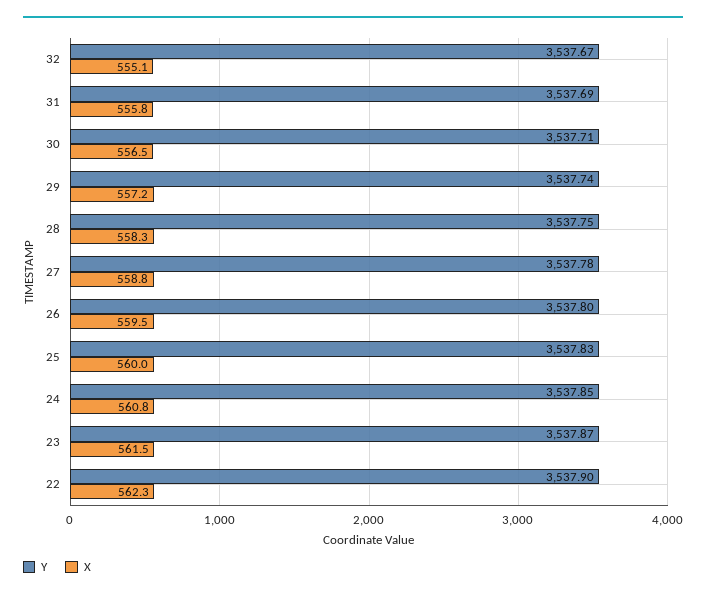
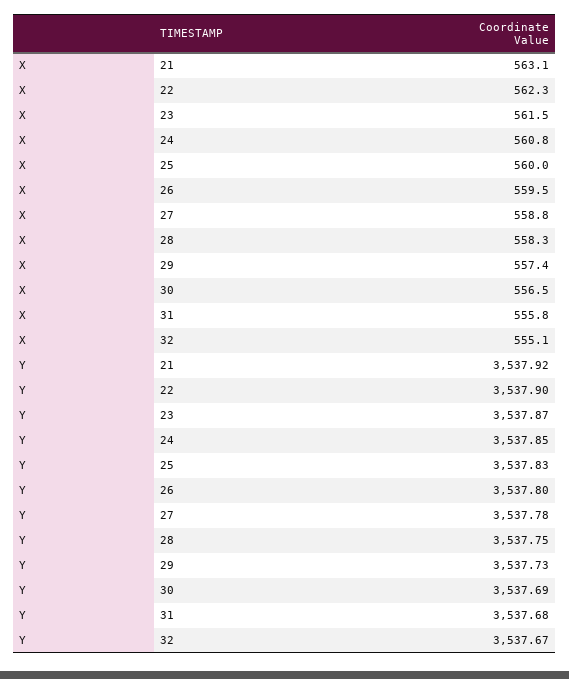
  {
    "Y": {
      "32": 3537.67,
-     "31": 3537.69,
+     "31": 3537.68,
-     "30": 3537.71,
+     "30": 3537.69,
-     "29": 3537.74,
+     "29": 3537.73,
      "28": 3537.75,
      "27": 3537.78,
      "26": 3537.8,
      "25": 3537.83,
      "24": 3537.85,
      "23": 3537.87,
-     "22": 3537.9
+     "22": 3537.9,
+     "21": 3537.92
    },
    "X": {
      "32": 555.1,
      "31": 555.8,
      "30": 556.5,
-     "29": 557.2,
+     "29": 557.4,
      "28": 558.3,
      "27": 558.8,
      "26": 559.5,
      "25": 560,
      "24": 560.8,
      "23": 561.5,
-     "22": 562.3
+     "22": 562.3,
+     "21": 563.1
    }
  }

